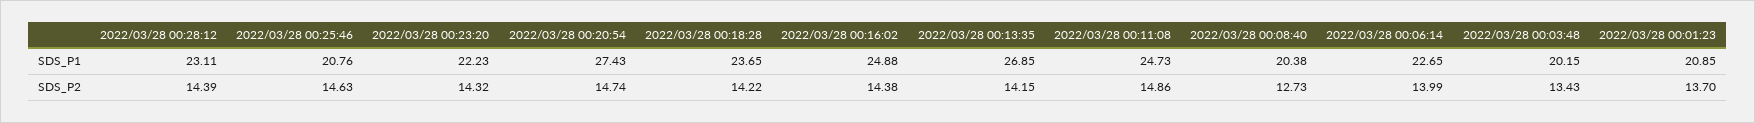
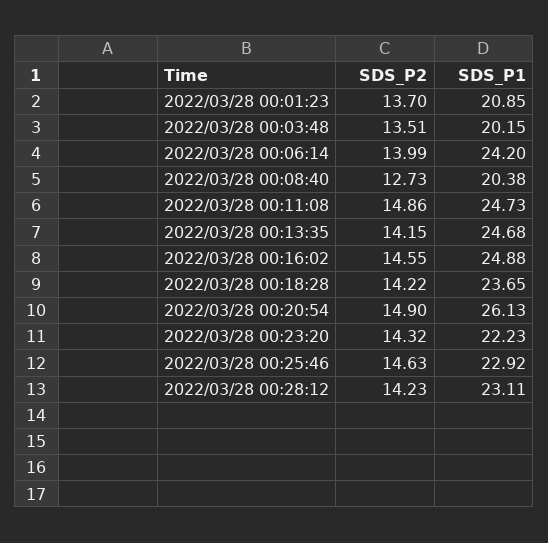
  {
    "2022/03/28 00:28:12": {
      "SDS_P1": 23.11,
-     "SDS_P2": 14.39
+     "SDS_P2": 14.23
    },
    "2022/03/28 00:25:46": {
-     "SDS_P1": 20.76,
+     "SDS_P1": 22.92,
      "SDS_P2": 14.63
    },
    "2022/03/28 00:23:20": {
      "SDS_P1": 22.23,
      "SDS_P2": 14.32
    },
    "2022/03/28 00:20:54": {
-     "SDS_P1": 27.43,
+     "SDS_P1": 26.13,
-     "SDS_P2": 14.74
+     "SDS_P2": 14.9
    },
    "2022/03/28 00:18:28": {
      "SDS_P1": 23.65,
      "SDS_P2": 14.22
    },
    "2022/03/28 00:16:02": {
      "SDS_P1": 24.88,
-     "SDS_P2": 14.38
+     "SDS_P2": 14.55
    },
    "2022/03/28 00:13:35": {
-     "SDS_P1": 26.85,
+     "SDS_P1": 24.68,
      "SDS_P2": 14.15
    },
    "2022/03/28 00:11:08": {
      "SDS_P1": 24.73,
      "SDS_P2": 14.86
    },
    "2022/03/28 00:08:40": {
      "SDS_P1": 20.38,
      "SDS_P2": 12.73
    },
    "2022/03/28 00:06:14": {
-     "SDS_P1": 22.65,
+     "SDS_P1": 24.2,
      "SDS_P2": 13.99
    },
    "2022/03/28 00:03:48": {
      "SDS_P1": 20.15,
-     "SDS_P2": 13.43
+     "SDS_P2": 13.51
    },
    "2022/03/28 00:01:23": {
      "SDS_P1": 20.85,
      "SDS_P2": 13.7
    }
  }

